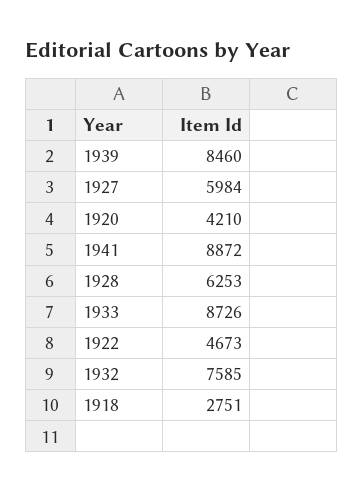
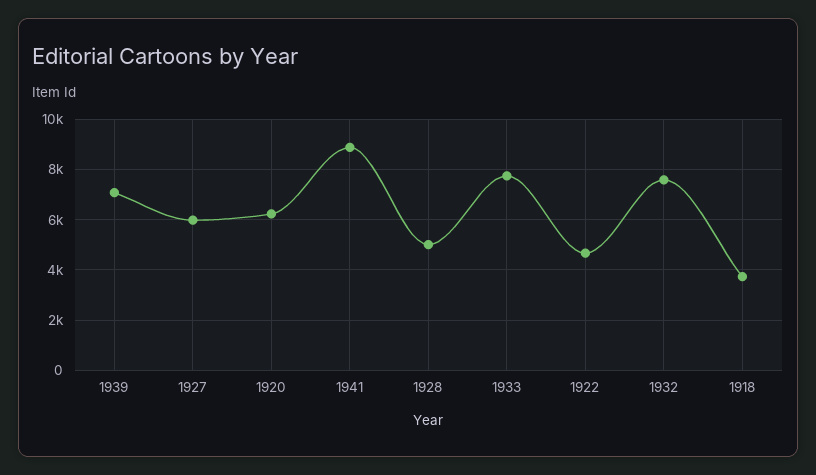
  {
-   "1939": 8460,
+   "1939": 7000,
    "1927": 5984,
-   "1920": 4210,
+   "1920": 6250,
    "1941": 8872,
-   "1928": 6253,
+   "1928": 5000,
-   "1933": 8726,
+   "1933": 7750,
    "1922": 4673,
    "1932": 7585,
-   "1918": 2751
+   "1918": 3750
  }

